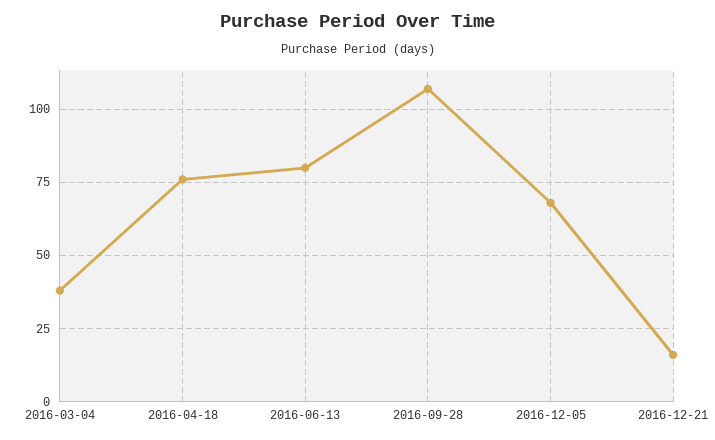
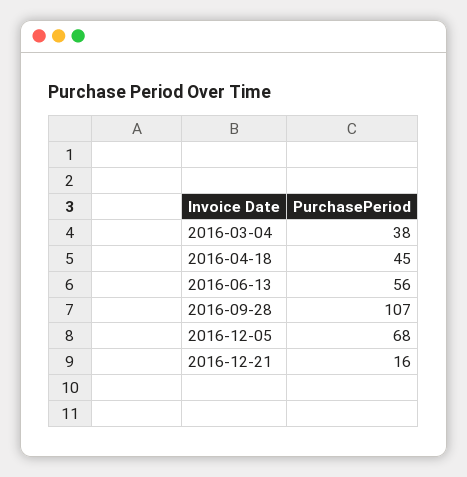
  {
    "2016-03-04": 38,
-   "2016-04-18": 75,
+   "2016-04-18": 45,
-   "2016-06-13": 80,
+   "2016-06-13": 56,
    "2016-09-28": 107,
    "2016-12-05": 68,
    "2016-12-21": 16
  }

